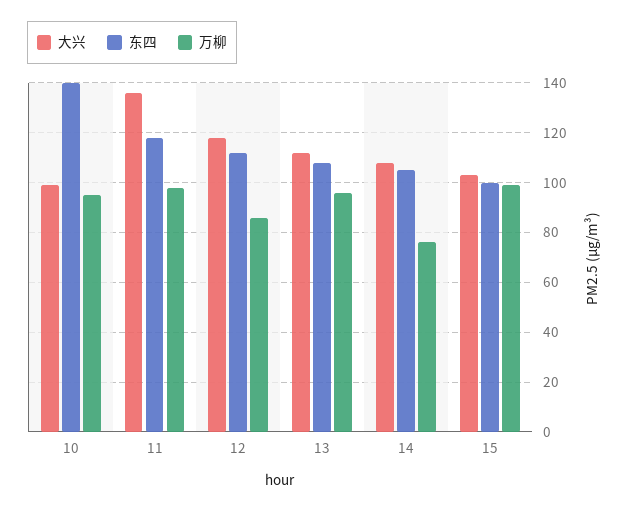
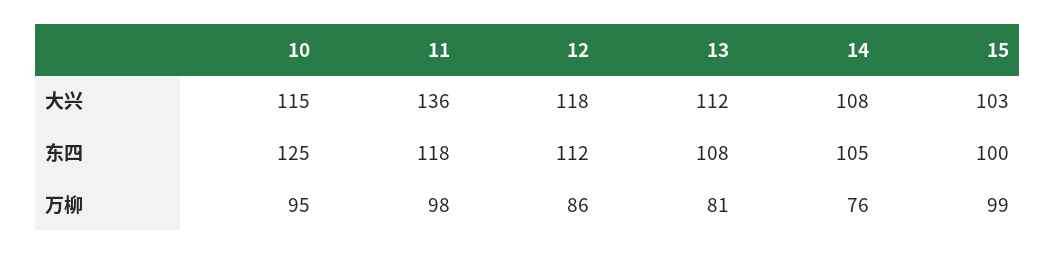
  {
    "大兴": {
-     "10": 100,
+     "10": 115,
      "11": 136,
      "12": 118,
      "13": 112,
      "14": 108,
      "15": 103
    },
    "东四": {
-     "10": 140,
+     "10": 125,
      "11": 118,
      "12": 112,
      "13": 108,
      "14": 105,
      "15": 100
    },
    "万柳": {
      "10": 95,
      "11": 98,
      "12": 86,
-     "13": 95,
+     "13": 81,
      "14": 76,
      "15": 99
    }
  }

